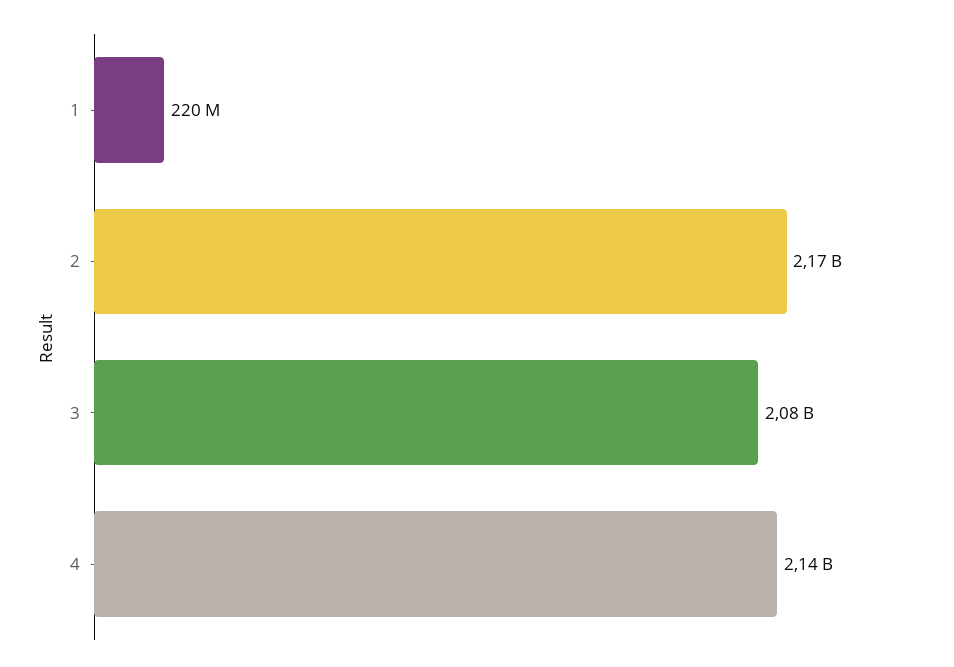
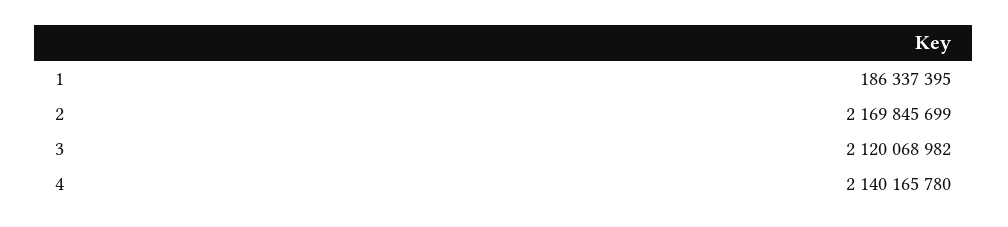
  {
-   "1": 220000000,
+   "1": 186337395,
    "2": 2169845699,
-   "3": 2080000000,
+   "3": 2120068982,
    "4": 2140165780
  }

